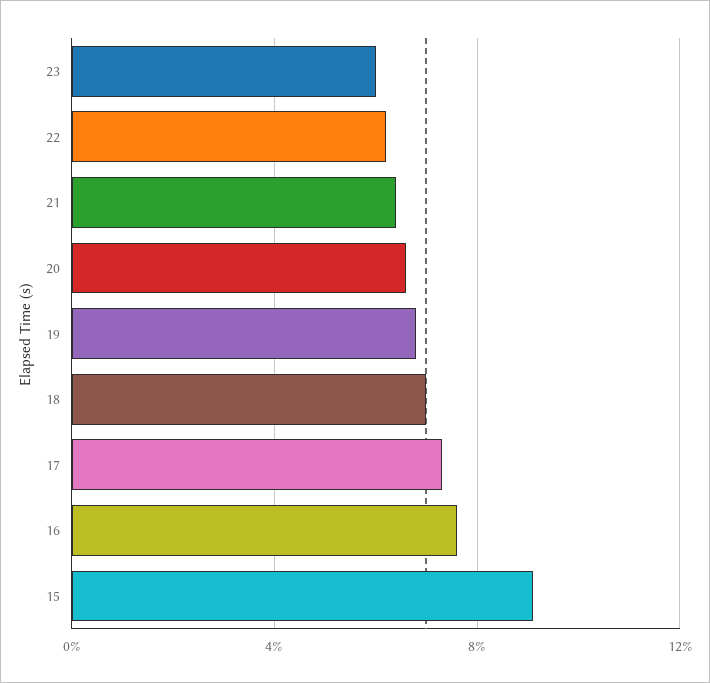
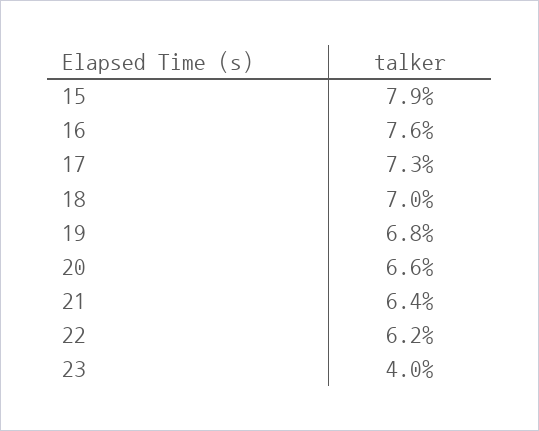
  {
-   "23": 6,
+   "23": 4,
    "22": 6.2,
    "21": 6.4,
    "20": 6.6,
    "19": 6.8,
    "18": 7,
    "17": 7.3,
    "16": 7.6,
-   "15": 9
+   "15": 7.9
  }

